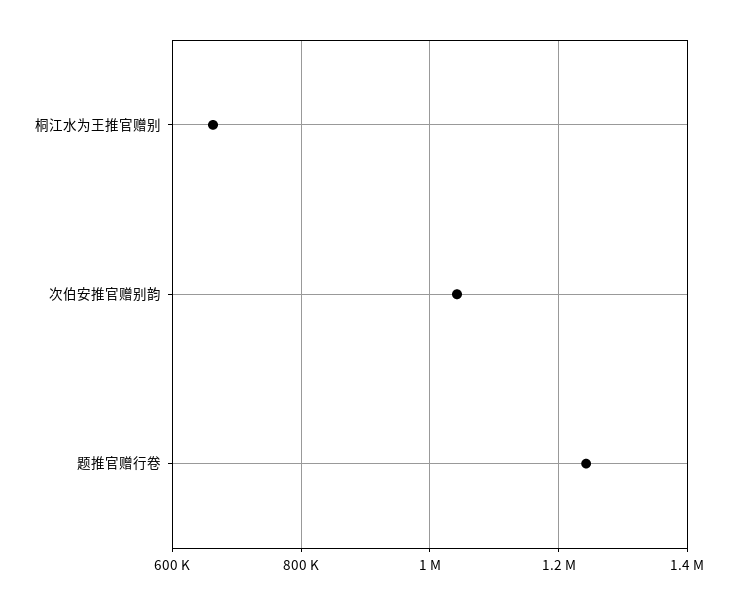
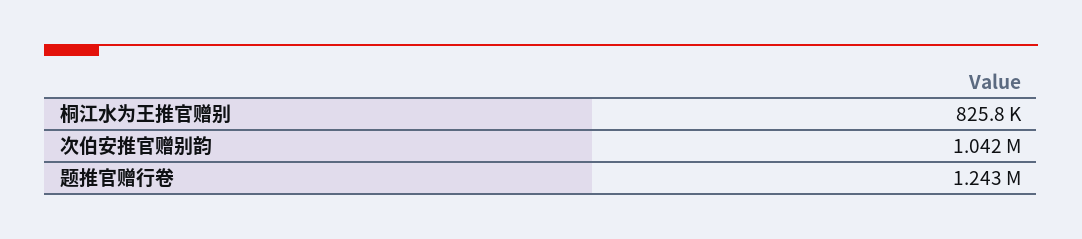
  {
-   "桐江水为王推官赠别": 660000,
+   "桐江水为王推官赠别": 825800,
    "次伯安推官赠别韵": 1042000,
    "题推官赠行卷": 1243000
  }

